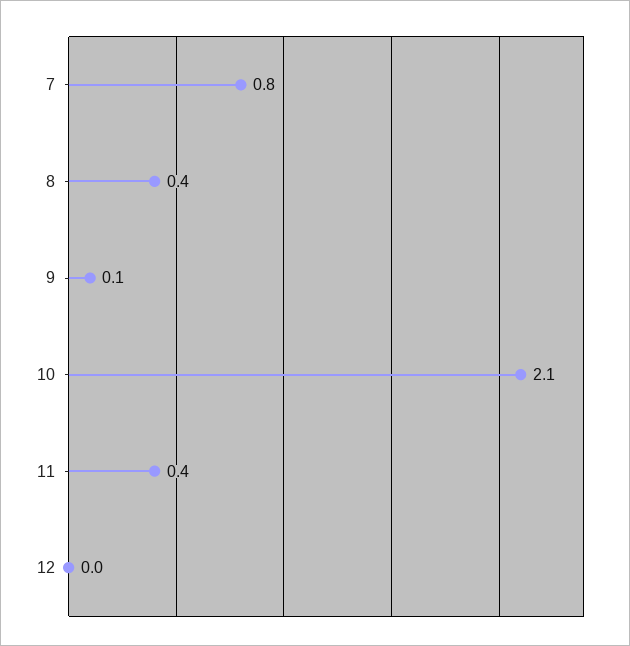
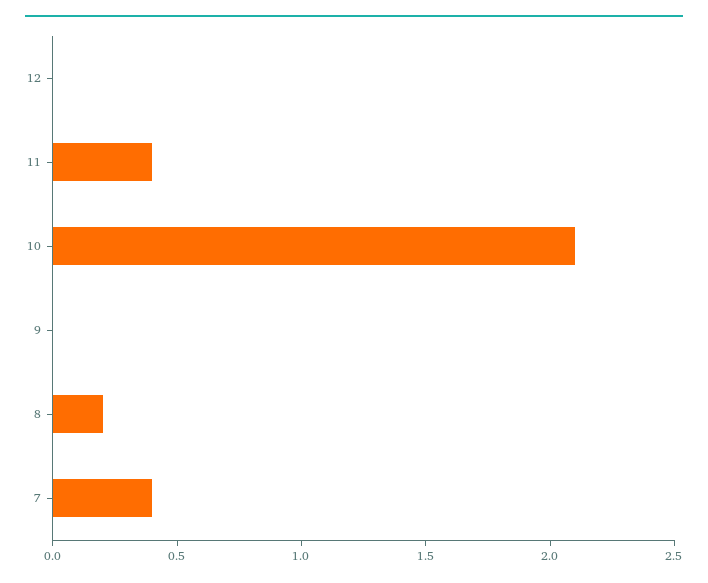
  {
-   "7": 0.8,
+   "7": 0.4,
-   "8": 0.4,
+   "8": 0.2,
-   "9": 0.1,
+   "9": 0,
    "10": 2.1,
    "11": 0.4,
    "12": 0
  }

